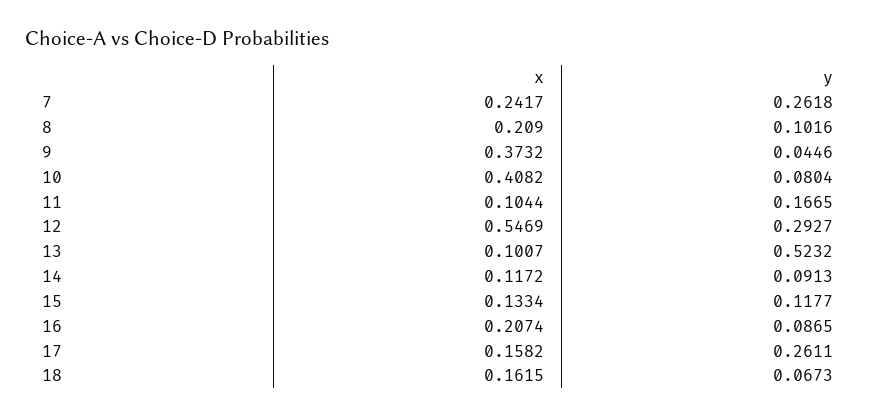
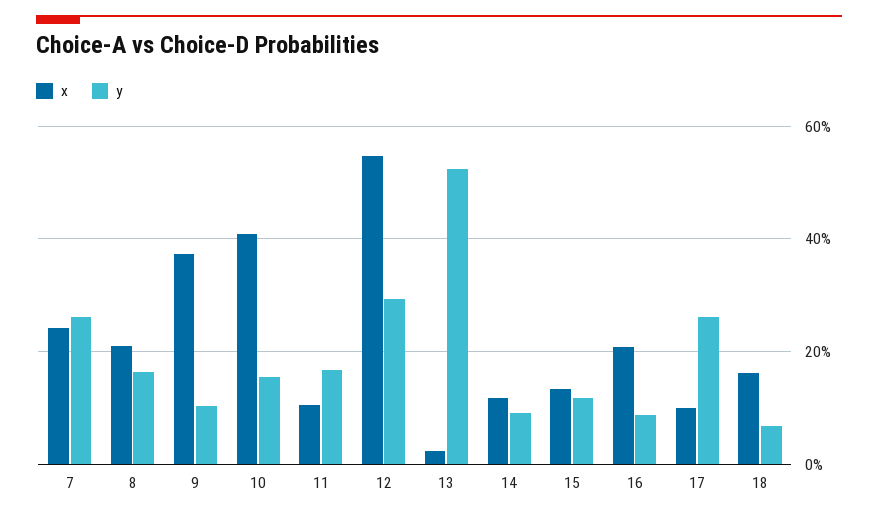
  {
    "x": {
      "7": 0.2417,
      "8": 0.209,
      "9": 0.3732,
      "10": 0.4082,
      "11": 0.1044,
      "12": 0.5469,
-     "13": 0.1007,
+     "13": 0.02,
      "14": 0.1172,
      "15": 0.1334,
      "16": 0.2074,
-     "17": 0.1582,
+     "17": 0.1,
      "18": 0.1615
    },
    "y": {
      "7": 0.2618,
-     "8": 0.1016,
+     "8": 0.16,
-     "9": 0.0446,
+     "9": 0.1,
-     "10": 0.0804,
+     "10": 0.16,
      "11": 0.1665,
      "12": 0.2927,
      "13": 0.5232,
      "14": 0.0913,
      "15": 0.1177,
      "16": 0.0865,
      "17": 0.2611,
      "18": 0.0673
    }
  }

